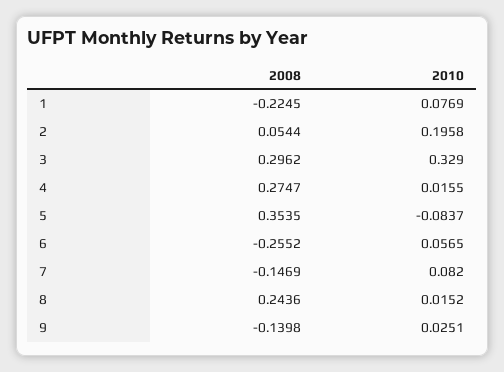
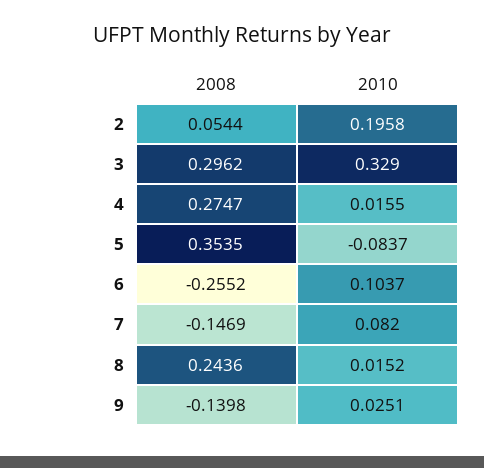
  {
    "2008": {
-     "1": -0.2245,
      "2": 0.0544,
      "3": 0.2962,
      "4": 0.2747,
      "5": 0.3535,
      "6": -0.2552,
      "7": -0.1469,
      "8": 0.2436,
      "9": -0.1398
    },
    "2010": {
-     "1": 0.0769,
      "2": 0.1958,
      "3": 0.329,
      "4": 0.0155,
      "5": -0.0837,
-     "6": 0.0565,
+     "6": 0.1037,
      "7": 0.082,
      "8": 0.0152,
      "9": 0.0251
    }
  }

